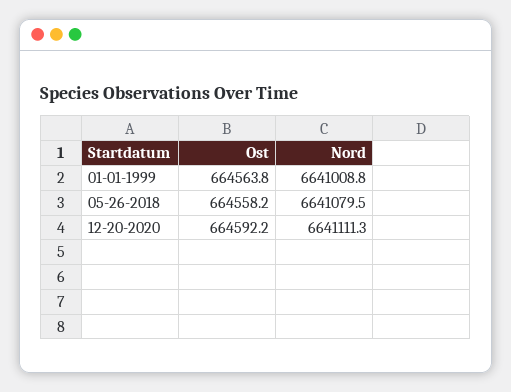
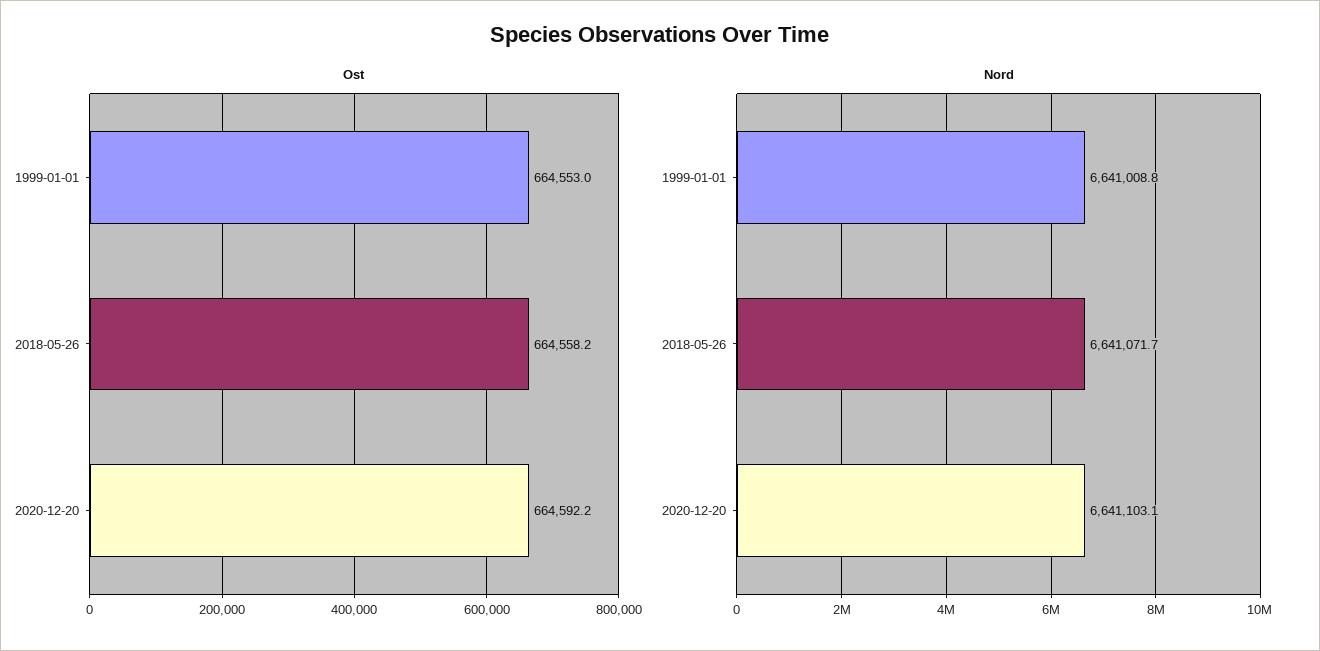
  {
    "Ost": {
-     "01-01-1999": 664563.8,
+     "01-01-1999": 664553,
      "05-26-2018": 664558.2,
      "12-20-2020": 664592.2
    },
    "Nord": {
      "01-01-1999": 6641008.8,
-     "05-26-2018": 6641079.5,
+     "05-26-2018": 6641071.7,
-     "12-20-2020": 6641111.3
+     "12-20-2020": 6641103.1
    }
  }

